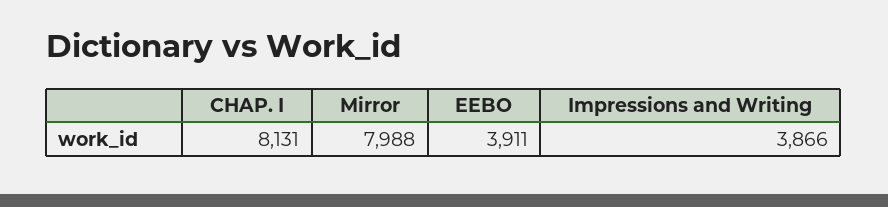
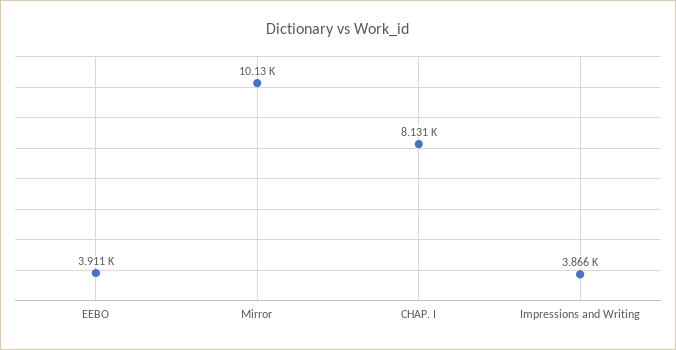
  {
    "CHAP. I": 8131,
-   "Mirror": 7988,
+   "Mirror": 10130,
    "EEBO": 3911,
    "Impressions and Writing": 3866
  }

